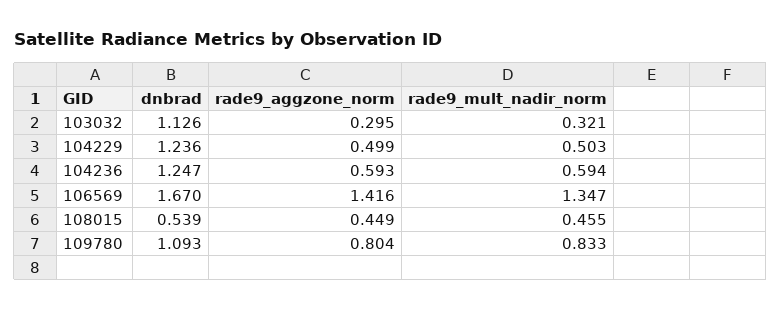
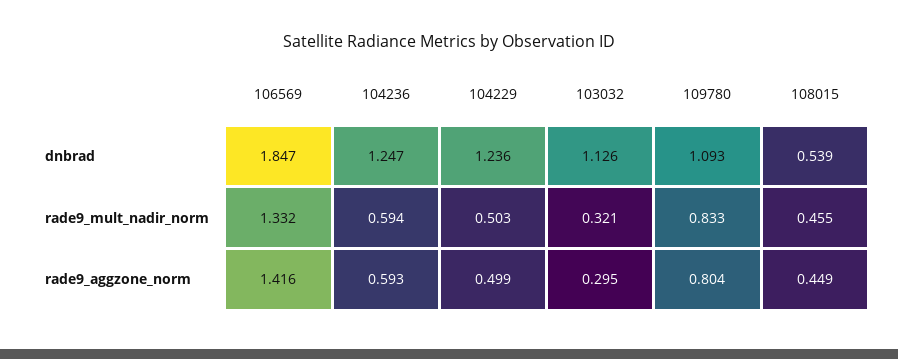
  {
    "dnbrad": {
      "103032": 1.126,
      "104229": 1.236,
      "104236": 1.247,
-     "106569": 1.67,
+     "106569": 1.847,
      "108015": 0.539,
      "109780": 1.093
    },
    "rade9_aggzone_norm": {
      "103032": 0.295,
      "104229": 0.499,
      "104236": 0.593,
      "106569": 1.416,
      "108015": 0.449,
      "109780": 0.804
    },
    "rade9_mult_nadir_norm": {
      "103032": 0.321,
      "104229": 0.503,
      "104236": 0.594,
-     "106569": 1.347,
+     "106569": 1.332,
      "108015": 0.455,
      "109780": 0.833
    }
  }

